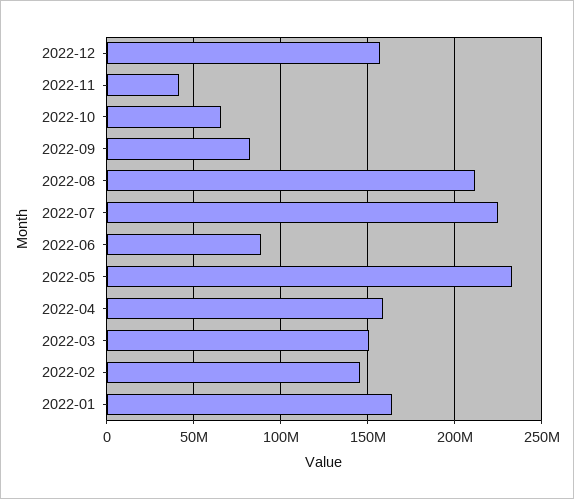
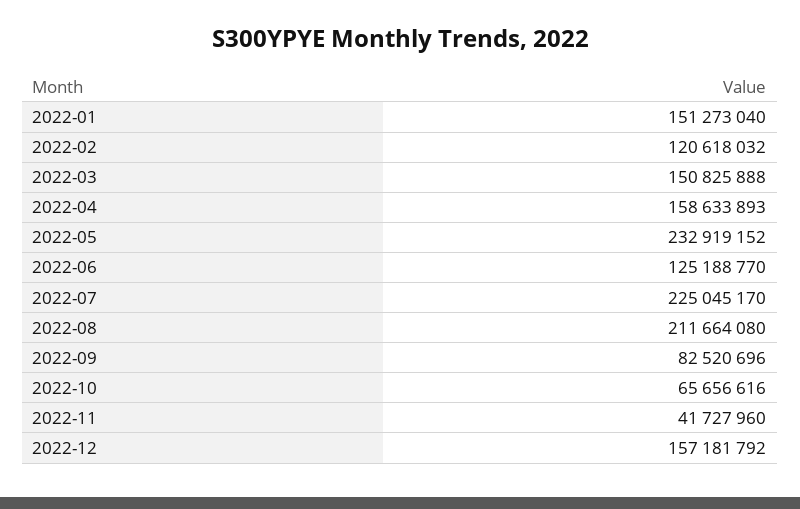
  {
    "2022-12": 157181792,
    "2022-11": 41727960,
    "2022-10": 65656616,
    "2022-09": 82520696,
    "2022-08": 211664080,
    "2022-07": 225045170,
-   "2022-06": 90000000,
+   "2022-06": 125188770,
    "2022-05": 232919152,
    "2022-04": 158633893,
    "2022-03": 150825888,
-   "2022-02": 145000000,
+   "2022-02": 120618032,
-   "2022-01": 165000000
+   "2022-01": 151273040
  }

